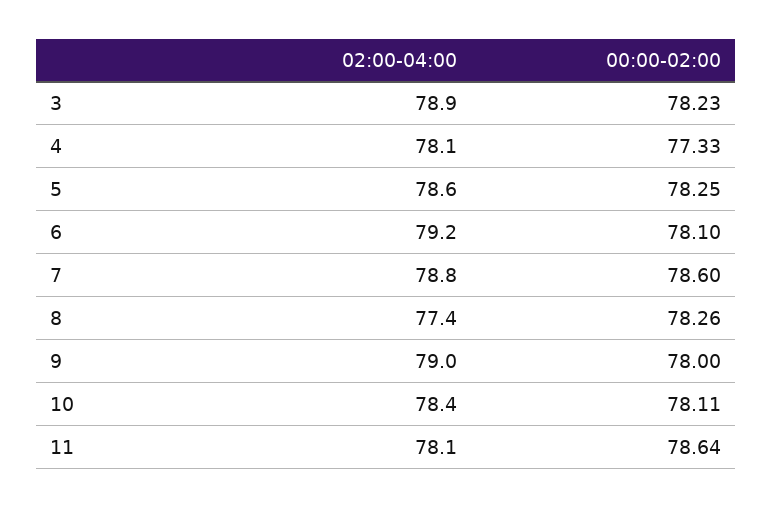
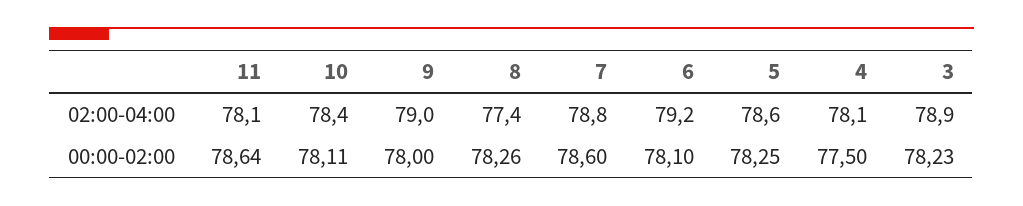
  {
    "02:00-04:00": {
      "3": 78.9,
      "4": 78.1,
      "5": 78.6,
      "6": 79.2,
      "7": 78.8,
      "8": 77.4,
      "9": 79,
      "10": 78.4,
      "11": 78.1
    },
    "00:00-02:00": {
      "3": 78.23,
-     "4": 77.33,
+     "4": 77.5,
      "5": 78.25,
      "6": 78.1,
      "7": 78.6,
      "8": 78.26,
      "9": 78,
      "10": 78.11,
      "11": 78.64
    }
  }

